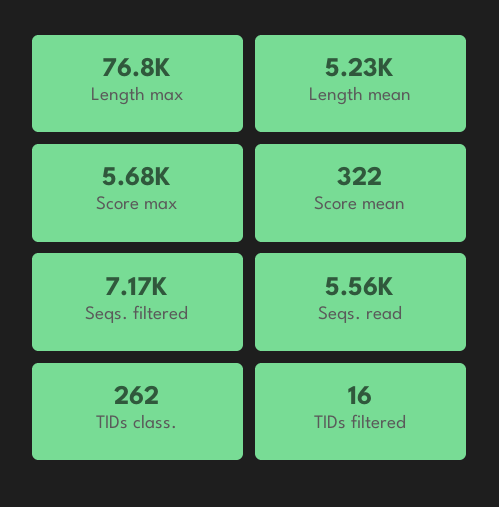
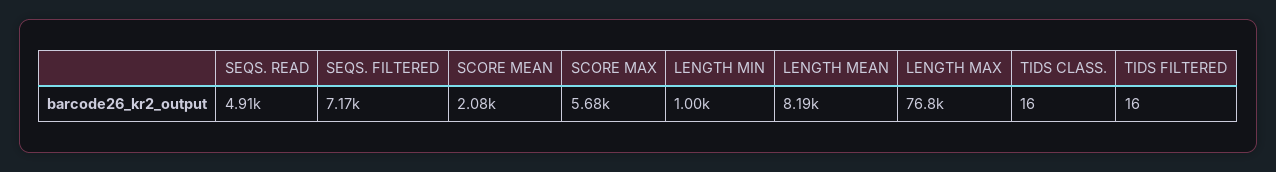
  {
    "Length max": 76800,
-   "Length mean": 5230,
+   "Length mean": 8190,
    "Score max": 5680,
-   "Score mean": 322,
+   "Score mean": 2080,
    "Seqs. filtered": 7170,
-   "Seqs. read": 5560,
+   "Seqs. read": 4910,
-   "TIDs class.": 262,
+   "TIDs class.": 16,
-   "TIDs filtered": 16
+   "TIDs filtered": 16,
+   "LENGTH MIN": 1000
  }

